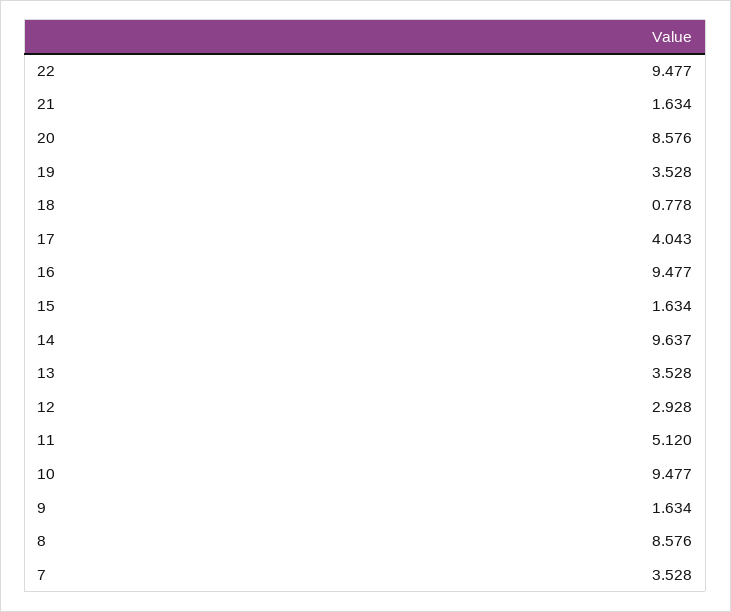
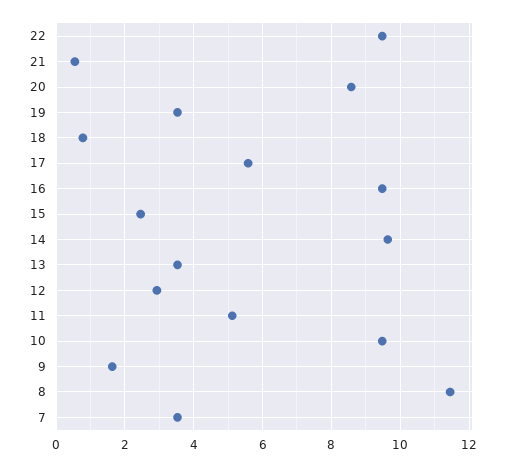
  {
    "22": 9.477,
-   "21": 1.634,
+   "21": 0.6,
    "20": 8.576,
    "19": 3.528,
    "18": 0.778,
-   "17": 4.043,
+   "17": 5.6,
    "16": 9.477,
-   "15": 1.634,
+   "15": 2.4,
    "14": 9.637,
    "13": 3.528,
    "12": 2.928,
    "11": 5.12,
    "10": 9.477,
    "9": 1.634,
-   "8": 8.576,
+   "8": 11.4,
    "7": 3.528
  }

